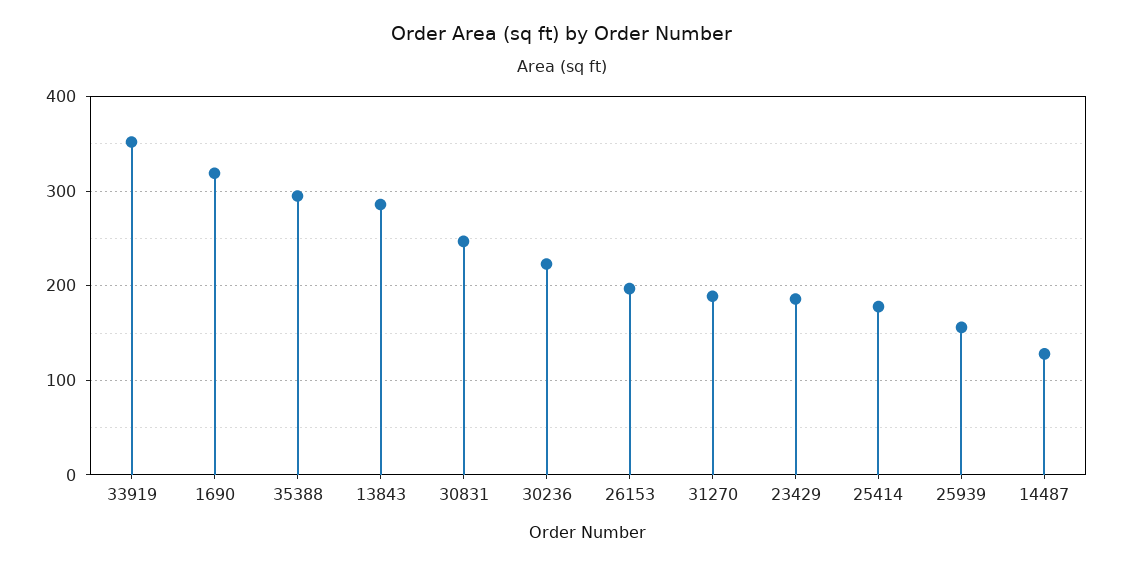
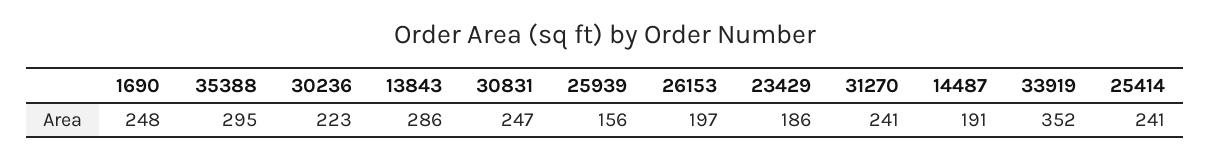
  {
    "33919": 352,
-   "1690": 320,
+   "1690": 248,
    "35388": 295,
    "13843": 286,
    "30831": 247,
    "30236": 223,
    "26153": 197,
-   "31270": 190,
+   "31270": 241,
    "23429": 186,
-   "25414": 180,
+   "25414": 241,
    "25939": 156,
-   "14487": 130
+   "14487": 191
  }

